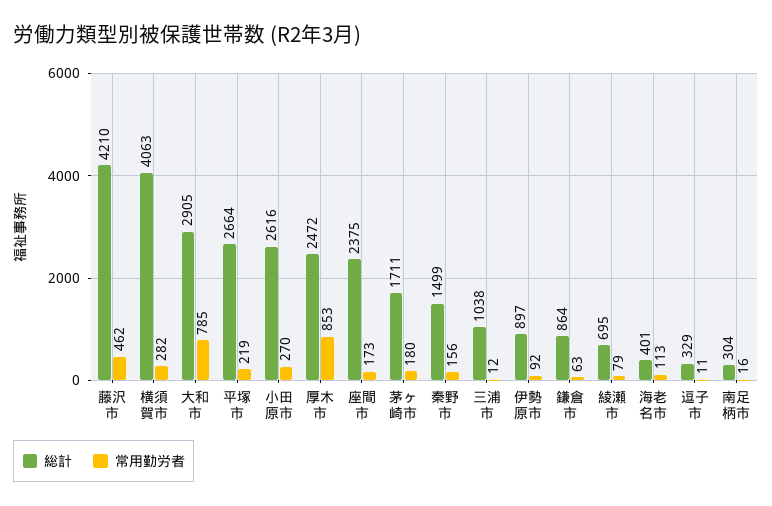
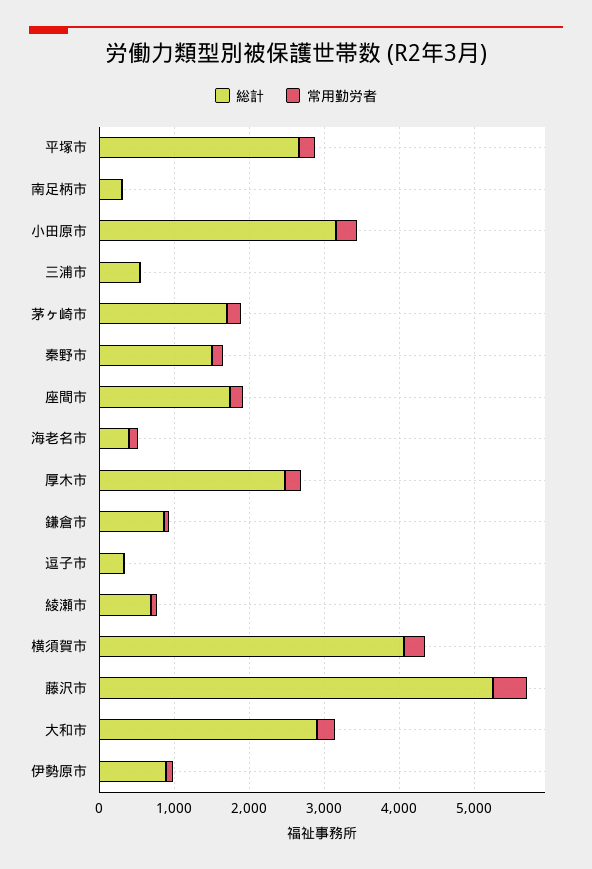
  {
    "総計": {
-     "藤沢市": 4210,
+     "藤沢市": 5200,
      "横須賀市": 4063,
      "大和市": 2905,
      "平塚市": 2664,
-     "小田原市": 2616,
+     "小田原市": 3200,
      "厚木市": 2472,
-     "座間市": 2375,
+     "座間市": 1800,
      "茅ヶ崎市": 1711,
      "秦野市": 1499,
-     "三浦市": 1038,
+     "三浦市": 600,
      "伊勢原市": 897,
      "鎌倉市": 864,
      "綾瀬市": 695,
      "海老名市": 401,
      "逗子市": 329,
      "南足柄市": 304
    },
    "常用勤労者": {
      "藤沢市": 462,
      "横須賀市": 282,
-     "大和市": 785,
+     "大和市": 200,
      "平塚市": 219,
      "小田原市": 270,
-     "厚木市": 853,
+     "厚木市": 200,
      "座間市": 173,
      "茅ヶ崎市": 180,
      "秦野市": 156,
      "三浦市": 12,
      "伊勢原市": 92,
      "鎌倉市": 63,
      "綾瀬市": 79,
      "海老名市": 113,
      "逗子市": 11,
      "南足柄市": 16
    }
  }

